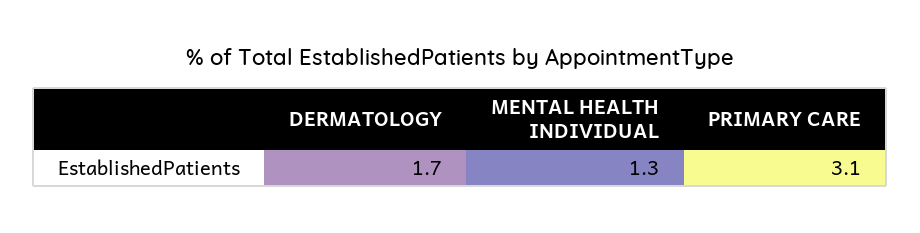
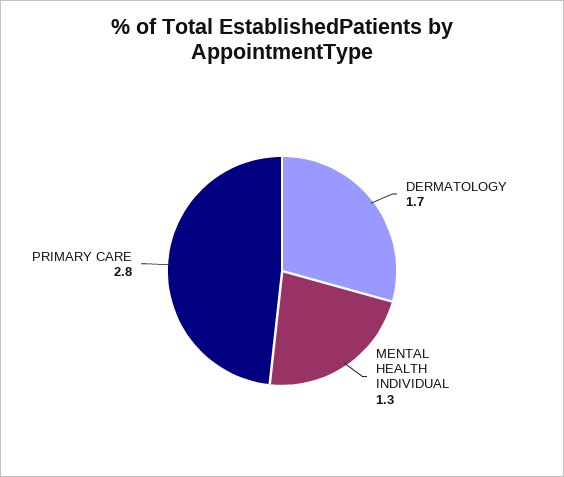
  {
    "DERMATOLOGY": 1.7,
    "MENTAL HEALTH INDIVIDUAL": 1.3,
-   "PRIMARY CARE": 3.1
+   "PRIMARY CARE": 2.8
  }

